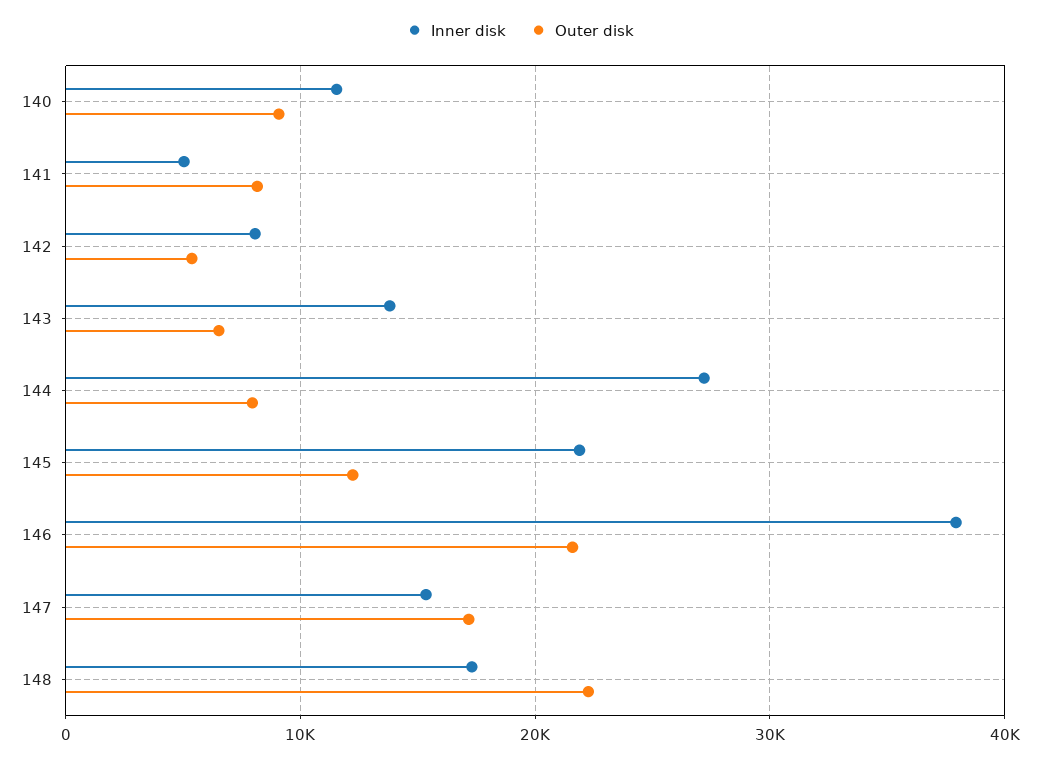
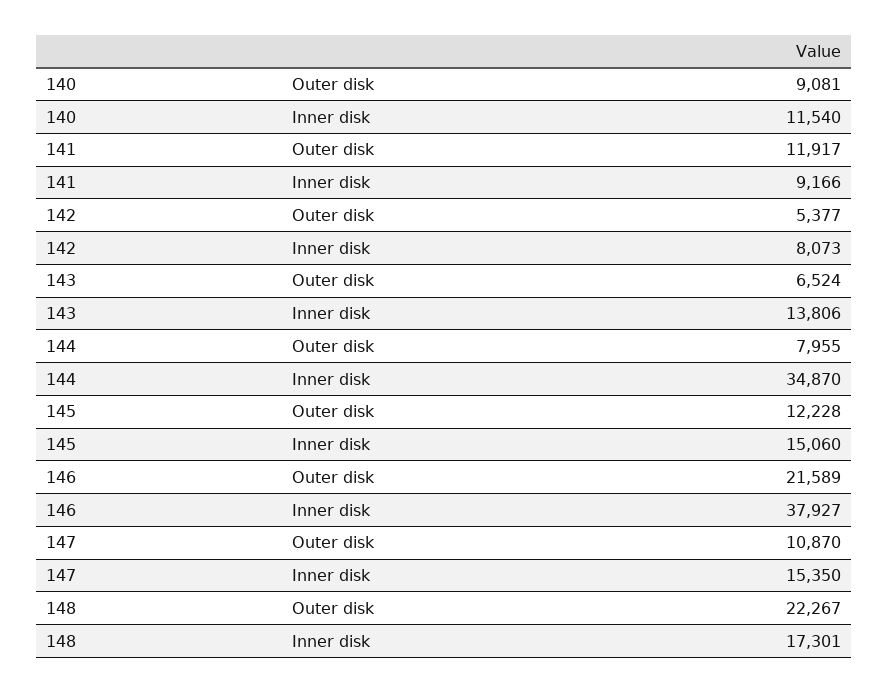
  {
    "Inner disk": {
      "140": 11540,
-     "141": 5000,
+     "141": 9166,
      "142": 8073,
      "143": 13806,
-     "144": 27000,
+     "144": 34870,
-     "145": 22000,
+     "145": 15060,
      "146": 37927,
      "147": 15350,
      "148": 17301
    },
    "Outer disk": {
      "140": 9081,
-     "141": 8000,
+     "141": 11917,
      "142": 5377,
      "143": 6524,
      "144": 7955,
      "145": 12228,
      "146": 21589,
-     "147": 17000,
+     "147": 10870,
      "148": 22267
    }
  }

